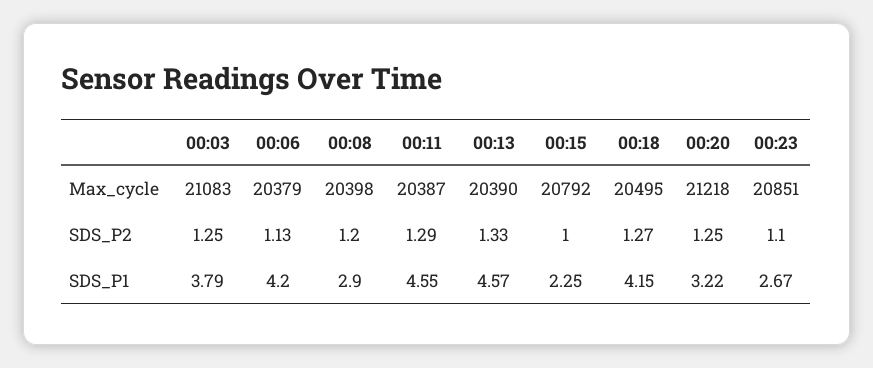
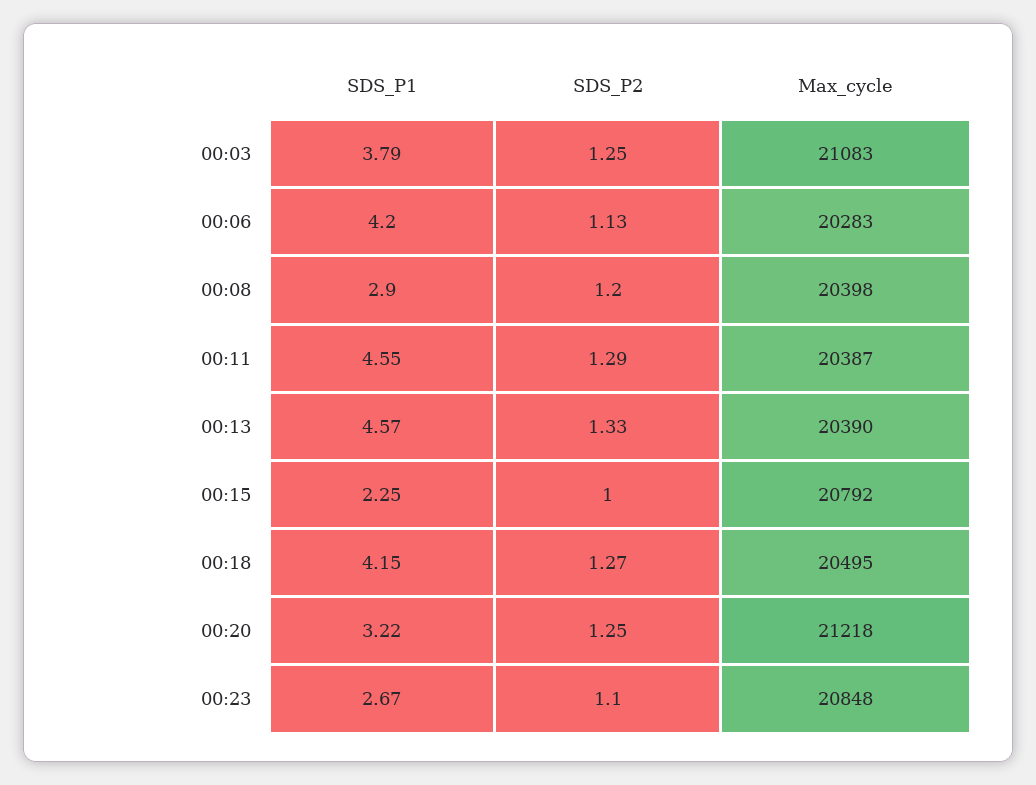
  {
    "00:03": {
      "Max_cycle": 21083,
      "SDS_P2": 1.25,
      "SDS_P1": 3.79
    },
    "00:06": {
-     "Max_cycle": 20379,
+     "Max_cycle": 20283,
      "SDS_P2": 1.13,
      "SDS_P1": 4.2
    },
    "00:08": {
      "Max_cycle": 20398,
      "SDS_P2": 1.2,
      "SDS_P1": 2.9
    },
    "00:11": {
      "Max_cycle": 20387,
      "SDS_P2": 1.29,
      "SDS_P1": 4.55
    },
    "00:13": {
      "Max_cycle": 20390,
      "SDS_P2": 1.33,
      "SDS_P1": 4.57
    },
    "00:15": {
      "Max_cycle": 20792,
      "SDS_P2": 1,
      "SDS_P1": 2.25
    },
    "00:18": {
      "Max_cycle": 20495,
      "SDS_P2": 1.27,
      "SDS_P1": 4.15
    },
    "00:20": {
      "Max_cycle": 21218,
      "SDS_P2": 1.25,
      "SDS_P1": 3.22
    },
    "00:23": {
-     "Max_cycle": 20851,
+     "Max_cycle": 20848,
      "SDS_P2": 1.1,
      "SDS_P1": 2.67
    }
  }

